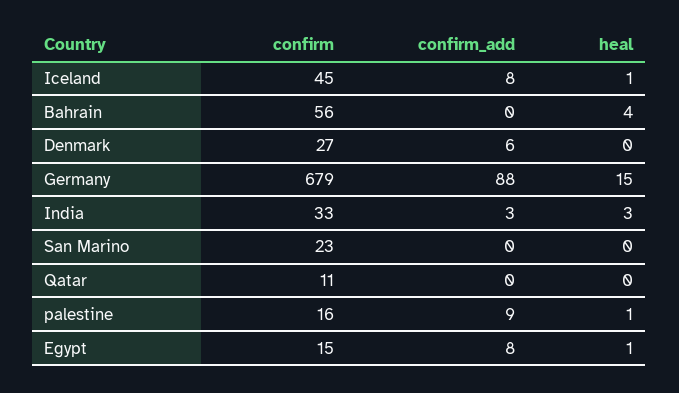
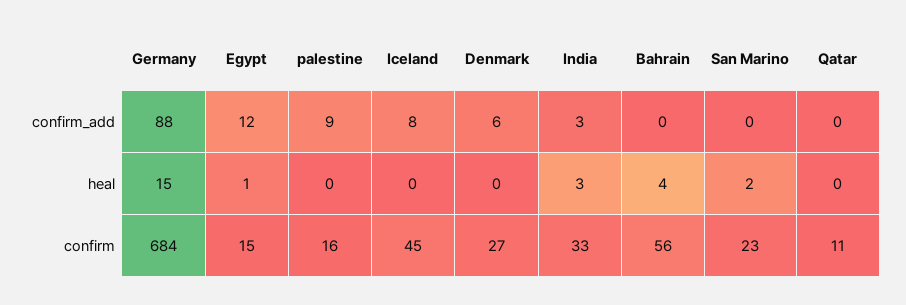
  {
    "confirm": {
      "Iceland": 45,
      "Bahrain": 56,
      "Denmark": 27,
-     "Germany": 679,
+     "Germany": 684,
      "India": 33,
      "San Marino": 23,
      "Qatar": 11,
      "palestine": 16,
      "Egypt": 15
    },
    "confirm_add": {
      "Iceland": 8,
      "Bahrain": 0,
      "Denmark": 6,
      "Germany": 88,
      "India": 3,
      "San Marino": 0,
      "Qatar": 0,
      "palestine": 9,
-     "Egypt": 8
+     "Egypt": 12
    },
    "heal": {
-     "Iceland": 1,
+     "Iceland": 0,
      "Bahrain": 4,
      "Denmark": 0,
      "Germany": 15,
      "India": 3,
-     "San Marino": 0,
+     "San Marino": 2,
      "Qatar": 0,
-     "palestine": 1,
+     "palestine": 0,
      "Egypt": 1
    }
  }

